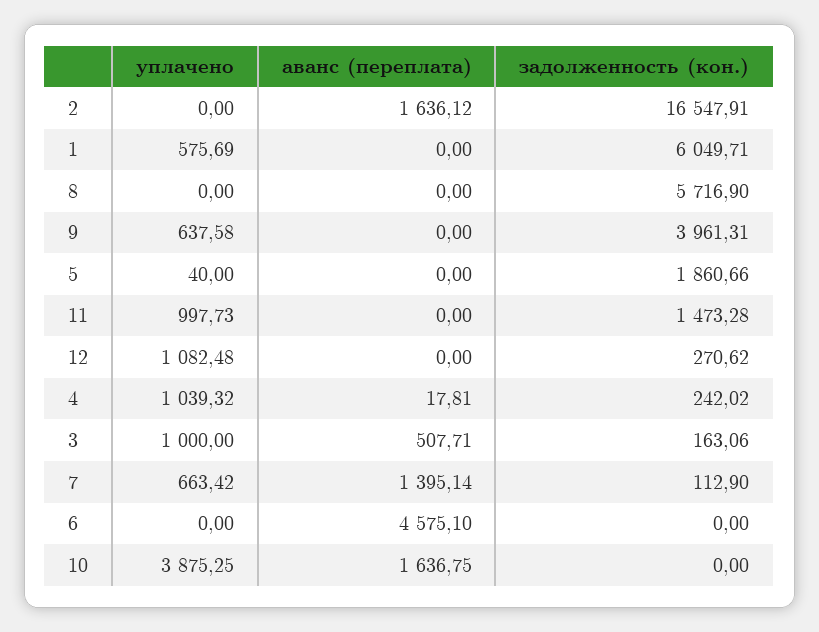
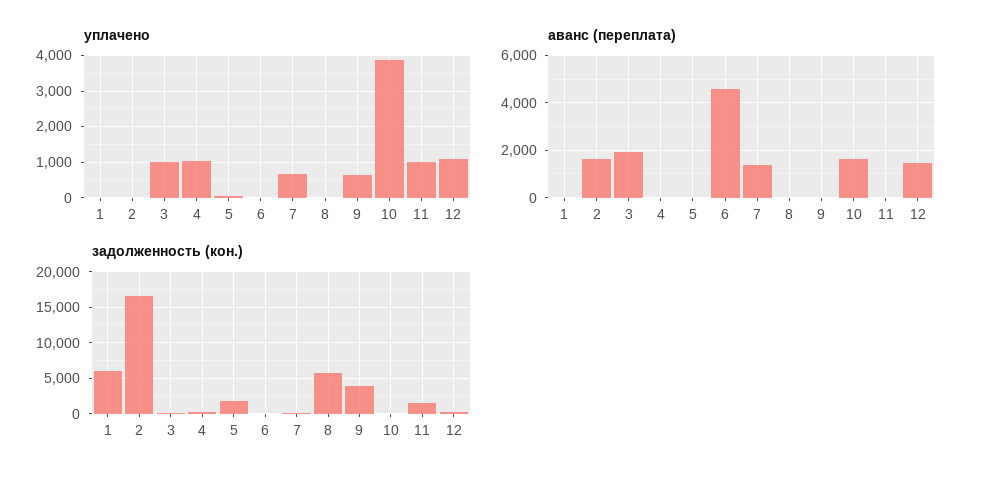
  {
    "уплачено": {
      "2": 0,
-     "1": 575.69,
+     "1": 0,
      "8": 0,
      "9": 637.58,
      "5": 40,
      "11": 997.73,
      "12": 1082.48,
      "4": 1039.32,
      "3": 1000,
      "7": 663.42,
      "6": 0,
      "10": 3875.25
    },
    "аванс (переплата)": {
      "2": 1636.12,
      "1": 0,
      "8": 0,
      "9": 0,
      "5": 0,
      "11": 0,
-     "12": 0,
+     "12": 1500,
      "4": 17.81,
-     "3": 507.71,
+     "3": 2000,
      "7": 1395.14,
      "6": 4575.1,
      "10": 1636.75
    },
    "задолженность (кон.)": {
      "2": 16547.91,
      "1": 6049.71,
      "8": 5716.9,
      "9": 3961.31,
      "5": 1860.66,
      "11": 1473.28,
      "12": 270.62,
      "4": 242.02,
      "3": 163.06,
      "7": 112.9,
      "6": 0,
      "10": 0
    }
  }

